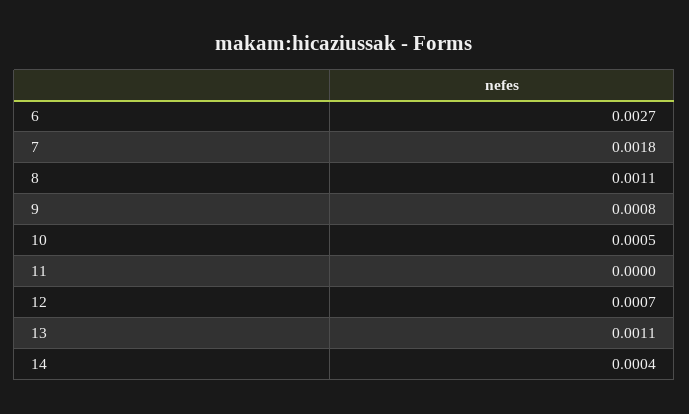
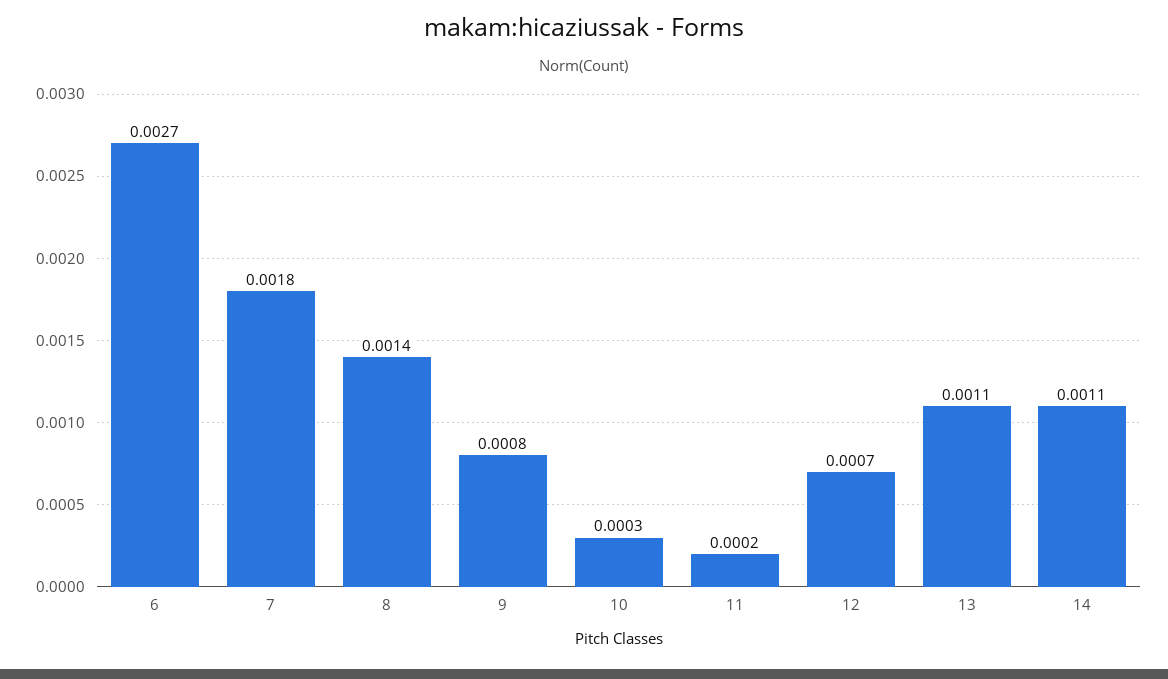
  {
    "6": 0.0027,
    "7": 0.0018,
-   "8": 0.0011,
+   "8": 0.0014,
    "9": 0.0008,
-   "10": 0.0005,
+   "10": 0.0003,
-   "11": 0,
+   "11": 0.0002,
    "12": 0.0007,
    "13": 0.0011,
-   "14": 0.0004
+   "14": 0.0011
  }

